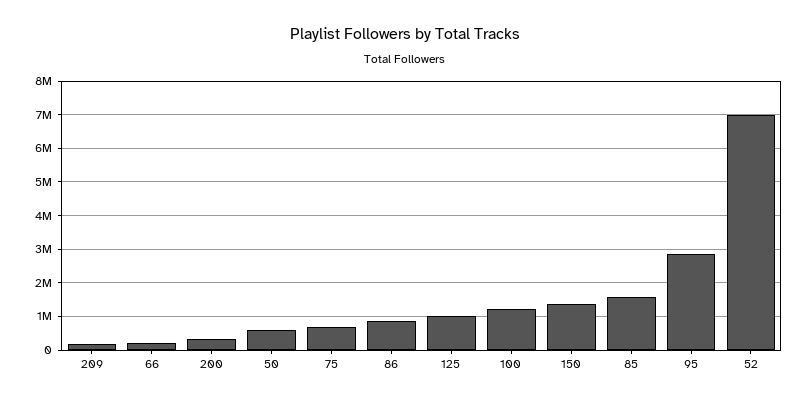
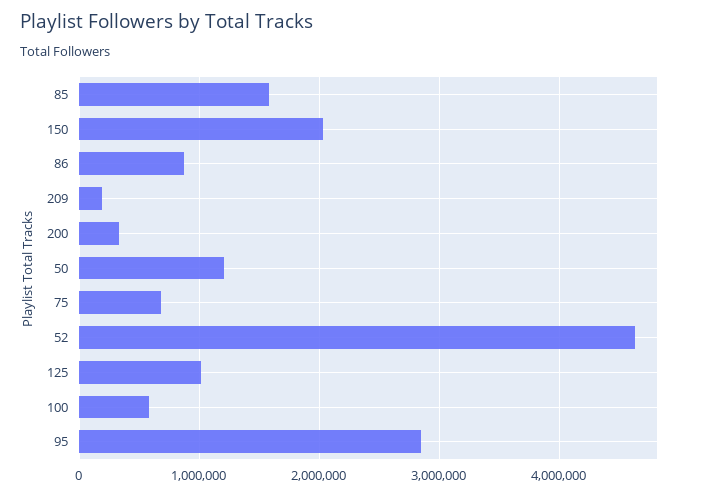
  {
    "209": 200000,
-   "66": 200000,
    "200": 300000,
-   "50": 600000,
+   "50": 1200000,
    "75": 700000,
    "86": 900000,
    "125": 1000000,
-   "100": 1200000,
+   "100": 600000,
-   "150": 1400000,
+   "150": 2000000,
    "85": 1600000,
    "95": 2800000,
-   "52": 7000000
+   "52": 4600000
  }

